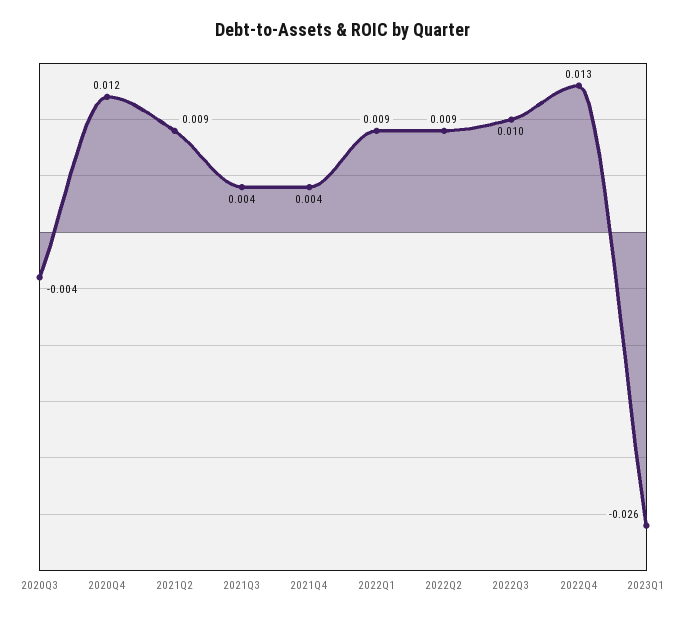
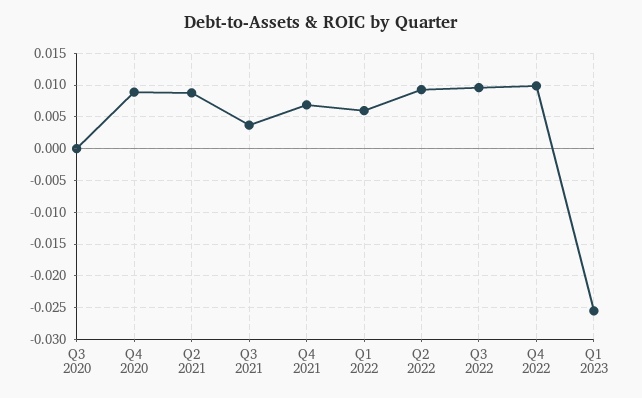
  {
-   "2020Q3": -0.004,
+   "2020Q3": 0,
-   "2020Q4": 0.012,
+   "2020Q4": 0.009,
    "2021Q2": 0.009,
    "2021Q3": 0.004,
-   "2021Q4": 0.004,
+   "2021Q4": 0.007,
-   "2022Q1": 0.009,
+   "2022Q1": 0.006,
    "2022Q2": 0.009,
    "2022Q3": 0.01,
-   "2022Q4": 0.013,
+   "2022Q4": 0.01,
    "2023Q1": -0.026
  }

